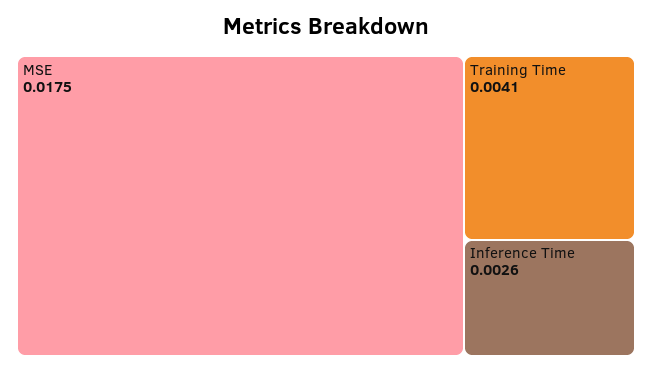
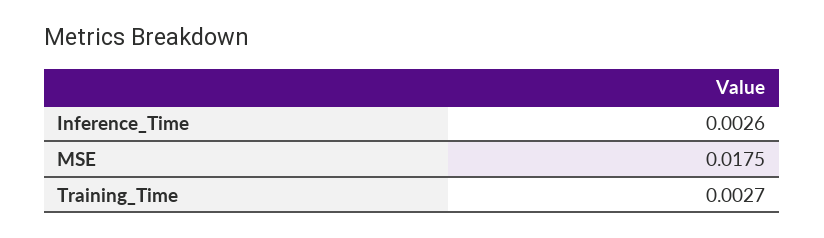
  {
    "MSE": 0.0175,
-   "Training Time": 0.0041,
+   "Training Time": 0.0027,
    "Inference Time": 0.0026
  }

